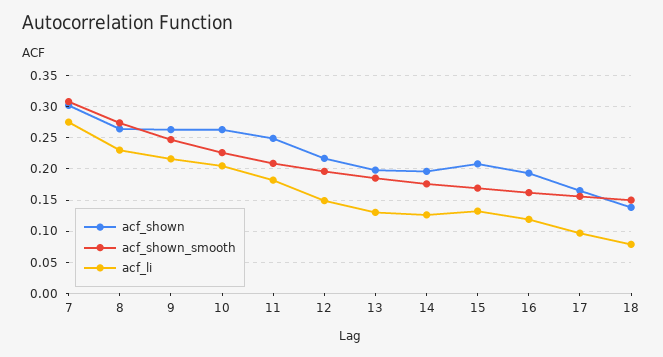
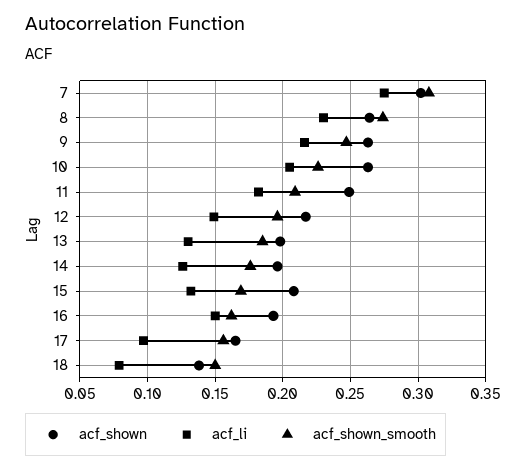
  {
    "acf_shown": {
      "7": 0.3,
      "8": 0.265,
      "9": 0.265,
      "10": 0.265,
      "11": 0.25,
      "12": 0.215,
      "13": 0.2,
      "14": 0.195,
      "15": 0.21,
      "16": 0.195,
      "17": 0.165,
      "18": 0.14
    },
    "acf_shown_smooth": {
      "7": 0.31,
      "8": 0.275,
      "9": 0.245,
      "10": 0.225,
      "11": 0.21,
      "12": 0.195,
      "13": 0.185,
      "14": 0.175,
      "15": 0.17,
      "16": 0.16,
      "17": 0.155,
      "18": 0.15
    },
    "acf_li": {
      "7": 0.275,
      "8": 0.23,
      "9": 0.215,
      "10": 0.205,
      "11": 0.18,
      "12": 0.15,
      "13": 0.13,
      "14": 0.125,
      "15": 0.13,
-     "16": 0.12,
+     "16": 0.15,
      "17": 0.095,
      "18": 0.08
    }
  }

